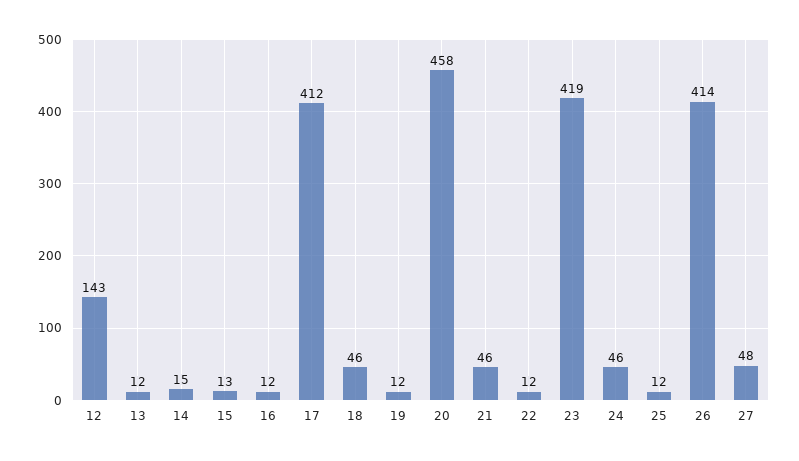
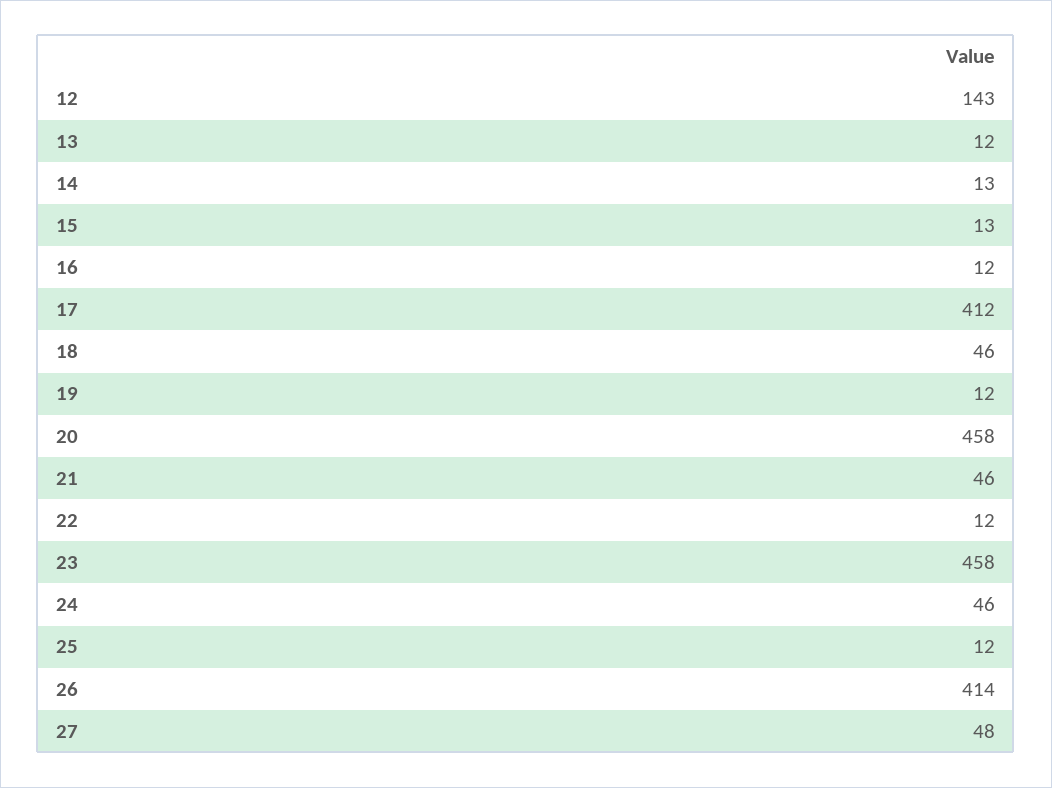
  {
    "12": 143,
    "13": 12,
-   "14": 15,
+   "14": 13,
    "15": 13,
    "16": 12,
    "17": 412,
    "18": 46,
    "19": 12,
    "20": 458,
    "21": 46,
    "22": 12,
-   "23": 419,
+   "23": 458,
    "24": 46,
    "25": 12,
    "26": 414,
    "27": 48
  }

